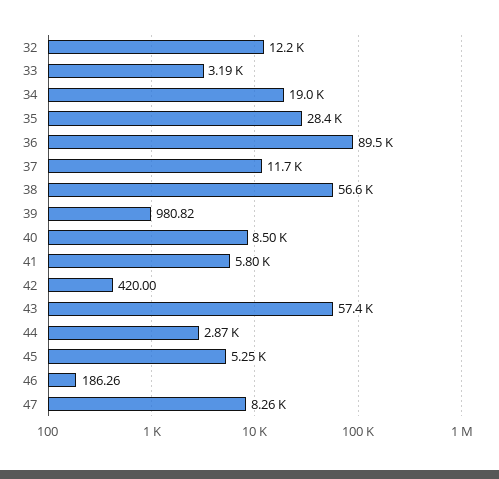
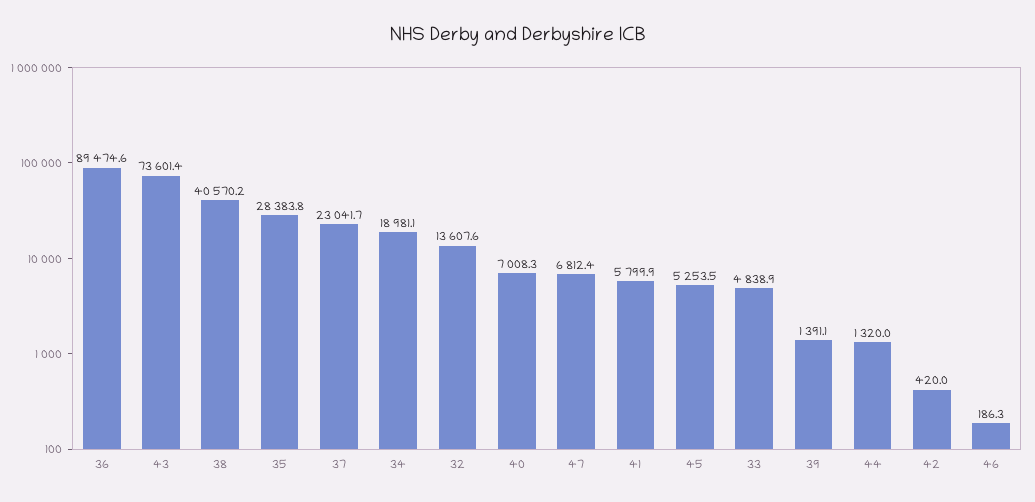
  {
-   "32": 12200,
+   "32": 13607.6,
-   "33": 3190,
+   "33": 4838.9,
    "34": 18981.1,
    "35": 28383.8,
    "36": 89474.6,
-   "37": 11700,
+   "37": 23041.7,
-   "38": 56600,
+   "38": 40570.2,
-   "39": 980.82,
+   "39": 1391.1,
-   "40": 8500,
+   "40": 7008.3,
    "41": 5799.9,
    "42": 420,
-   "43": 57400,
+   "43": 73601.4,
-   "44": 2870,
+   "44": 1320,
    "45": 5253.5,
    "46": 186.26,
-   "47": 8260
+   "47": 6812.4
  }

